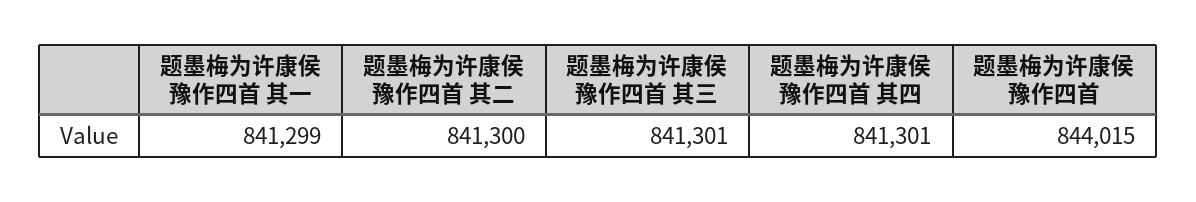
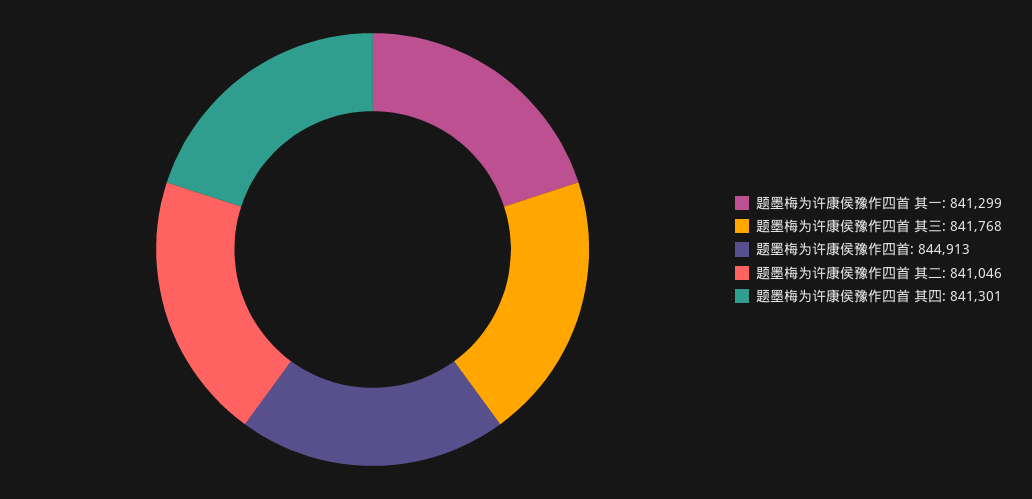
  {
    "题墨梅为许康侯豫作四首 其一": 841299,
-   "题墨梅为许康侯豫作四首 其二": 841300,
+   "题墨梅为许康侯豫作四首 其二": 841046,
-   "题墨梅为许康侯豫作四首 其三": 841301,
+   "题墨梅为许康侯豫作四首 其三": 841768,
    "题墨梅为许康侯豫作四首 其四": 841301,
-   "题墨梅为许康侯豫作四首": 844015
+   "题墨梅为许康侯豫作四首": 844913
  }

